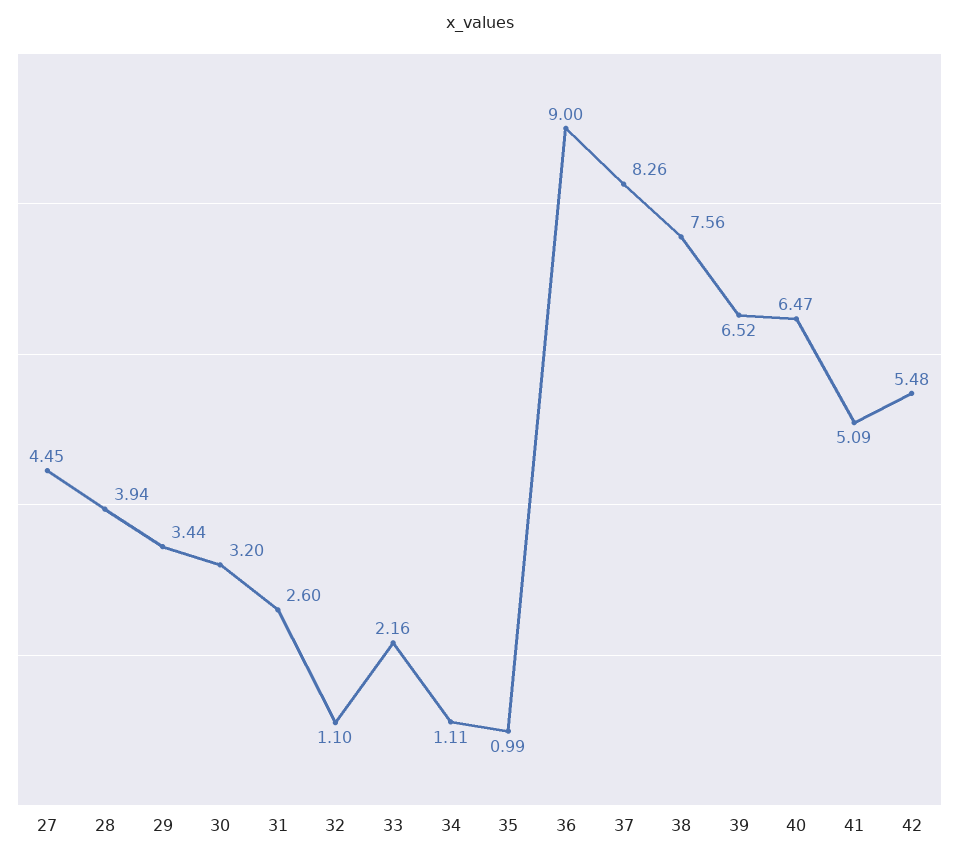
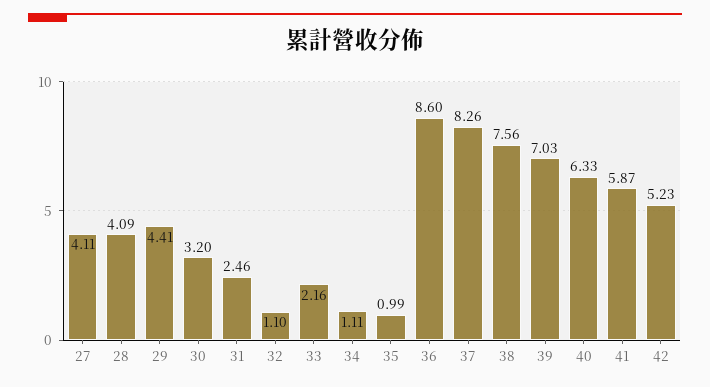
  {
-   "27": 4.45,
+   "27": 4.11,
-   "28": 3.94,
+   "28": 4.09,
-   "29": 3.44,
+   "29": 4.41,
    "30": 3.2,
-   "31": 2.6,
+   "31": 2.46,
    "32": 1.1,
    "33": 2.16,
    "34": 1.11,
    "35": 0.99,
-   "36": 9,
+   "36": 8.6,
    "37": 8.26,
    "38": 7.56,
-   "39": 6.52,
+   "39": 7.03,
-   "40": 6.47,
+   "40": 6.33,
-   "41": 5.09,
+   "41": 5.87,
-   "42": 5.48
+   "42": 5.23
  }

